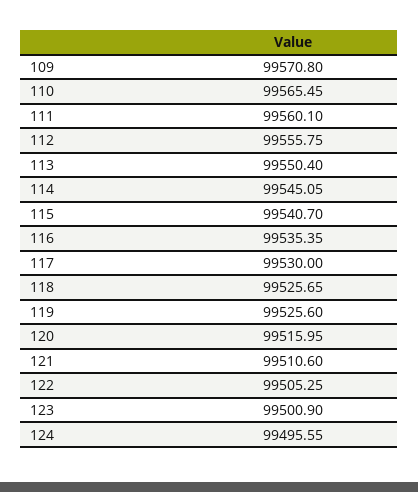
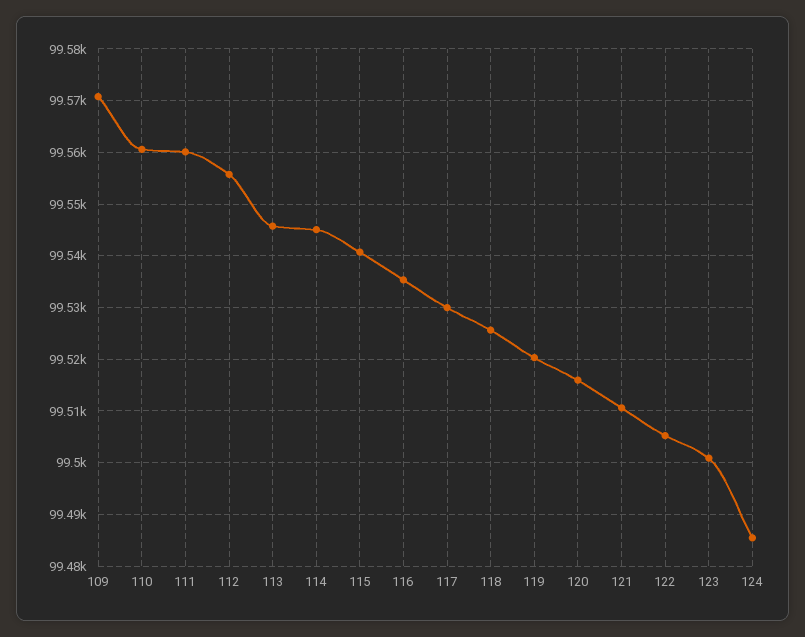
  {
    "109": 99570.8,
-   "110": 99565.45,
+   "110": 99560,
    "111": 99560.1,
    "112": 99555.75,
-   "113": 99550.4,
+   "113": 99546,
    "114": 99545.05,
    "115": 99540.7,
    "116": 99535.35,
    "117": 99530,
    "118": 99525.65,
-   "119": 99525.6,
+   "119": 99520,
    "120": 99515.95,
    "121": 99510.6,
    "122": 99505.25,
    "123": 99500.9,
-   "124": 99495.55
+   "124": 99486
  }

